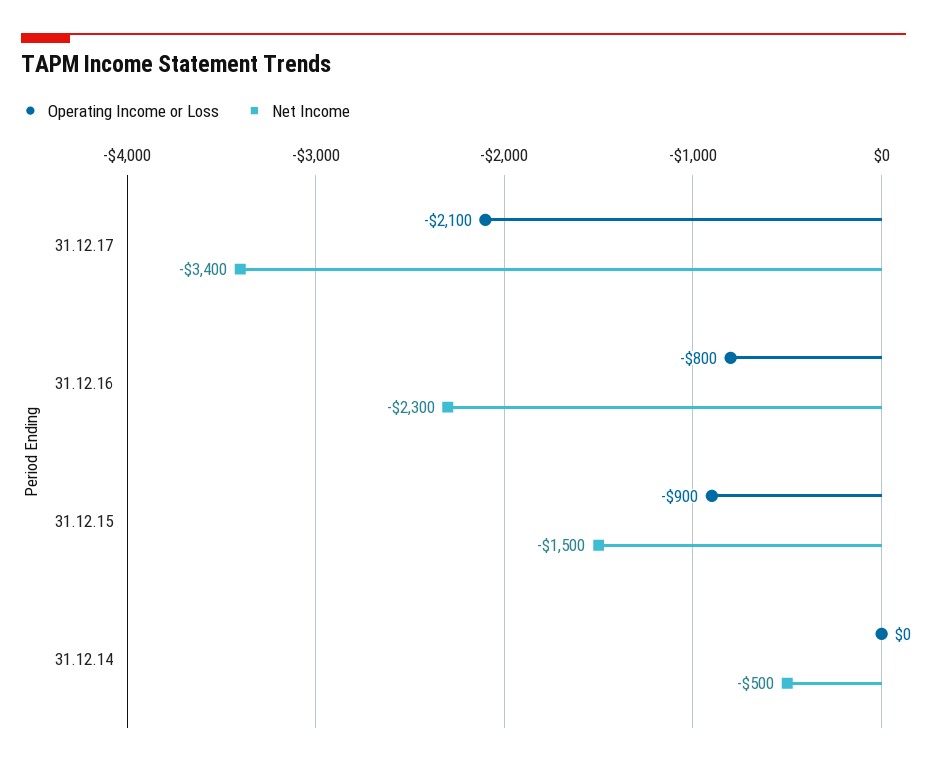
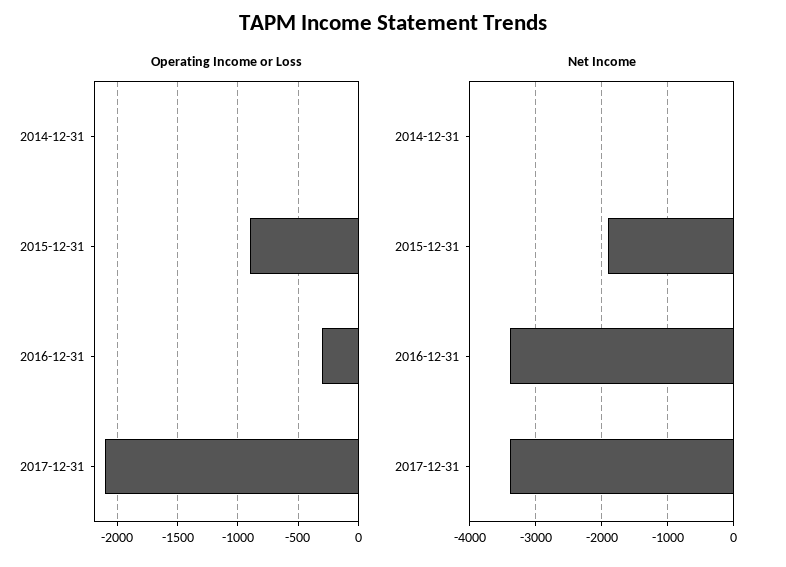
  {
    "Operating Income or Loss": {
      "31.12.17": -2100,
-     "31.12.16": -800,
+     "31.12.16": -300,
      "31.12.15": -900,
      "31.12.14": 0
    },
    "Net Income": {
      "31.12.17": -3400,
-     "31.12.16": -2300,
+     "31.12.16": -3400,
-     "31.12.15": -1500,
+     "31.12.15": -1900,
-     "31.12.14": -500
+     "31.12.14": 0
    }
  }

